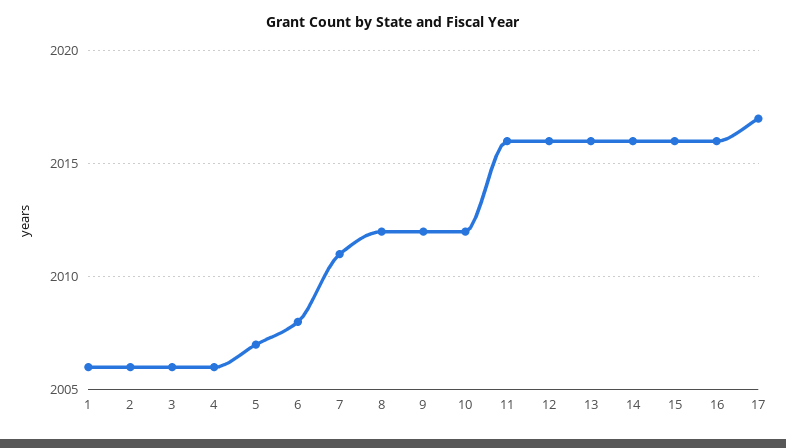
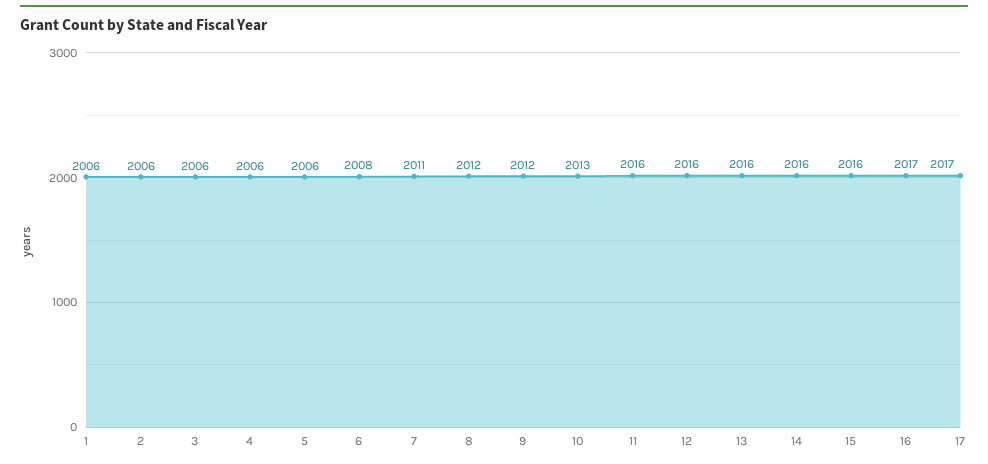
  {
    "1": 2006,
    "2": 2006,
    "3": 2006,
    "4": 2006,
-   "5": 2007,
+   "5": 2006,
    "6": 2008,
    "7": 2011,
    "8": 2012,
    "9": 2012,
-   "10": 2012,
+   "10": 2013,
    "11": 2016,
    "12": 2016,
    "13": 2016,
    "14": 2016,
    "15": 2016,
-   "16": 2016,
+   "16": 2017,
    "17": 2017
  }

